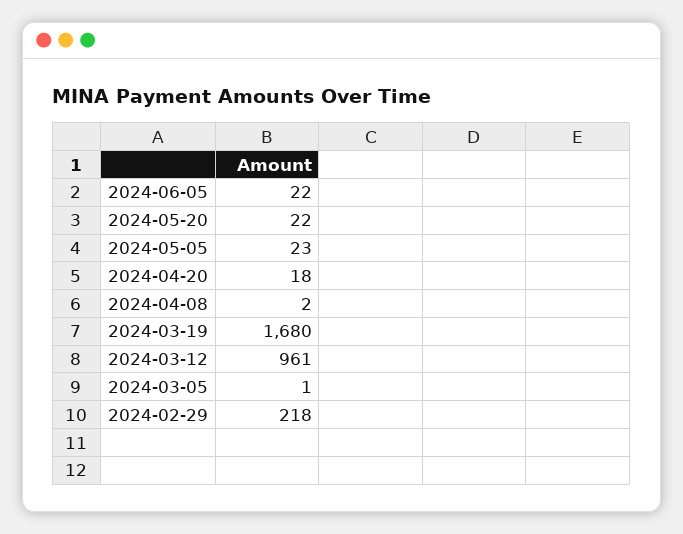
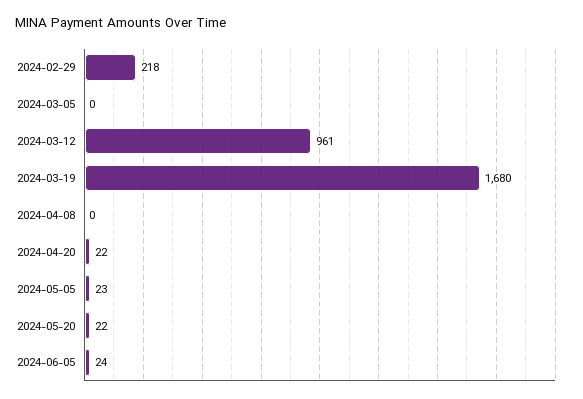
  {
-   "2024-06-05": 22,
+   "2024-06-05": 24,
    "2024-05-20": 22,
    "2024-05-05": 23,
-   "2024-04-20": 18,
+   "2024-04-20": 22,
-   "2024-04-08": 2,
+   "2024-04-08": 0,
    "2024-03-19": 1680,
    "2024-03-12": 961,
-   "2024-03-05": 1,
+   "2024-03-05": 0,
    "2024-02-29": 218
  }

